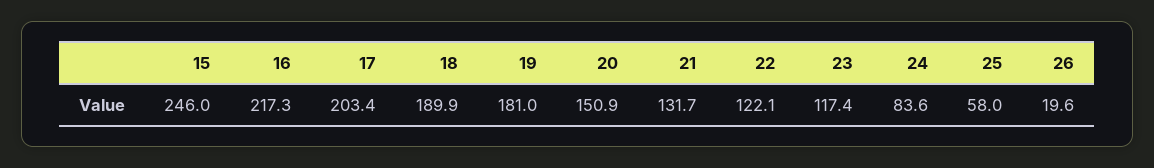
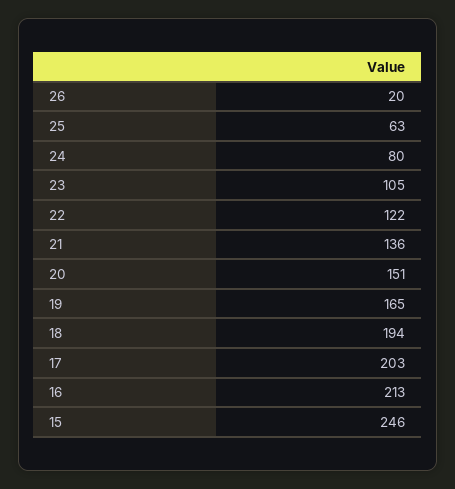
  {
    "15": 246,
-   "16": 217.3,
+   "16": 213,
    "17": 203.4,
-   "18": 189.9,
+   "18": 194,
-   "19": 181,
+   "19": 165,
    "20": 150.9,
-   "21": 131.7,
+   "21": 136,
    "22": 122.1,
-   "23": 117.4,
+   "23": 105,
-   "24": 83.6,
+   "24": 80,
-   "25": 58,
+   "25": 63,
    "26": 19.6
  }

